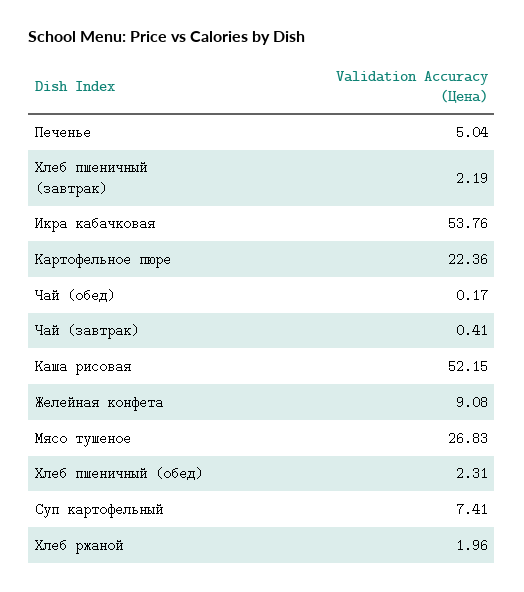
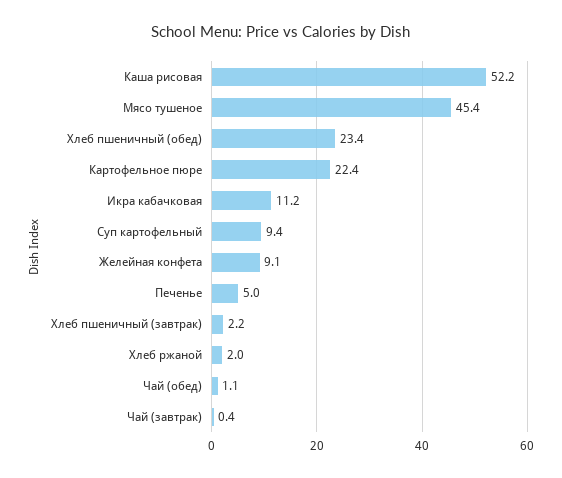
  {
    "Печенье": 5.04,
    "Хлеб пшеничный (завтрак)": 2.19,
-   "Икра кабачковая": 53.76,
+   "Икра кабачковая": 11.2,
    "Картофельное пюре": 22.36,
-   "Чай (обед)": 0.17,
+   "Чай (обед)": 1.1,
    "Чай (завтрак)": 0.41,
    "Каша рисовая": 52.15,
    "Желейная конфета": 9.08,
-   "Мясо тушеное": 26.83,
+   "Мясо тушеное": 45.4,
-   "Хлеб пшеничный (обед)": 2.31,
+   "Хлеб пшеничный (обед)": 23.4,
-   "Суп картофельный": 7.41,
+   "Суп картофельный": 9.4,
    "Хлеб ржаной": 1.96
  }

